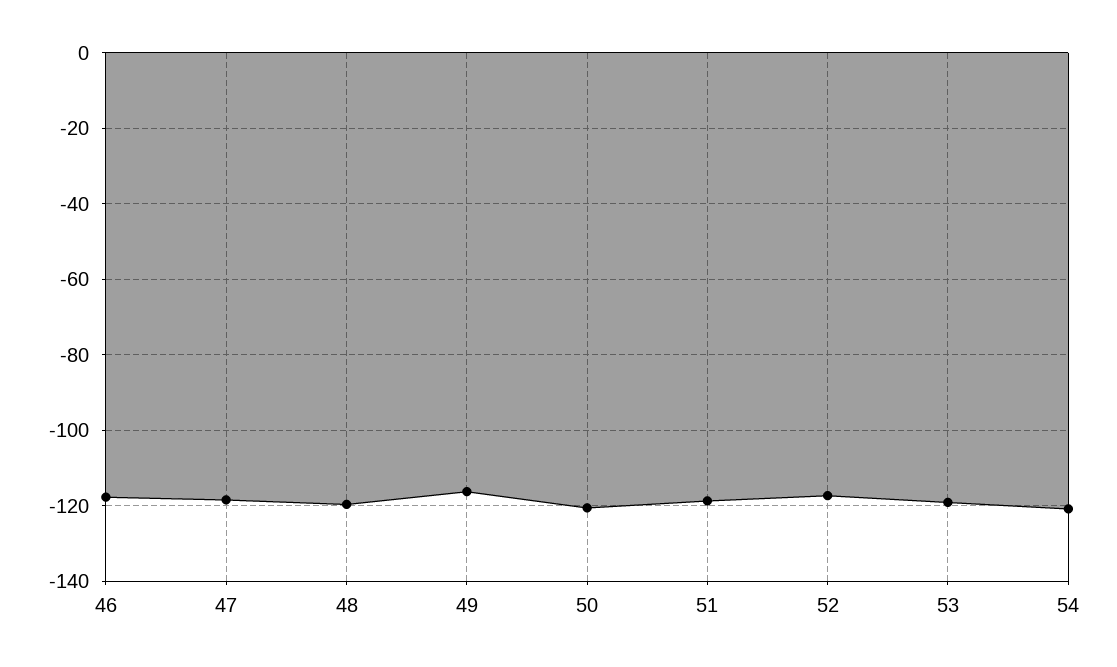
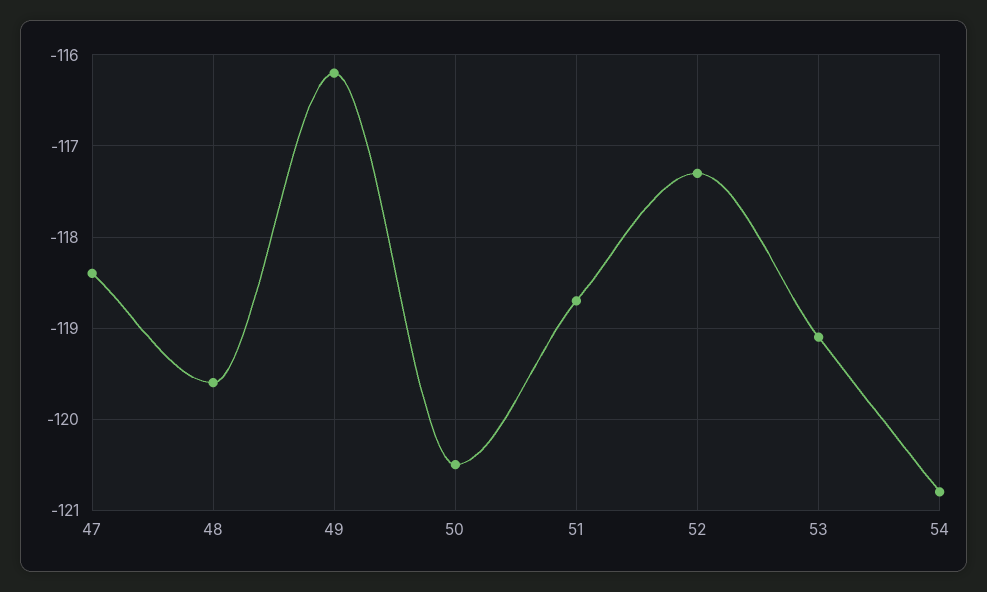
  {
-   "46": -118,
    "47": -118.4,
    "48": -119.6,
    "49": -116.2,
    "50": -120.5,
    "51": -118.7,
    "52": -117.3,
    "53": -119.1,
    "54": -120.8
  }

